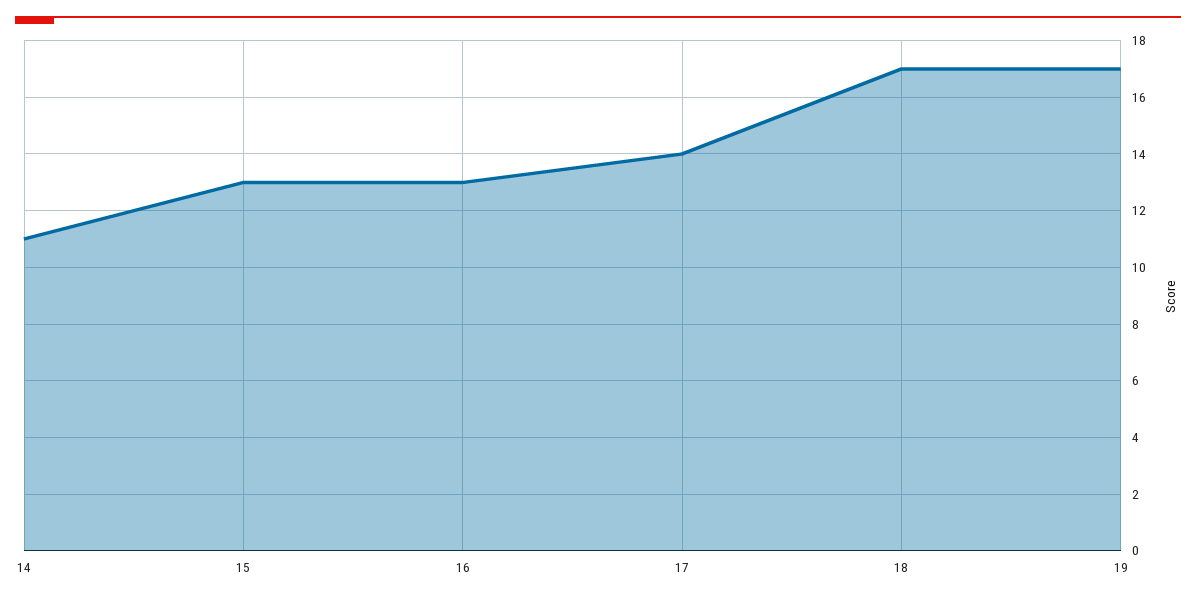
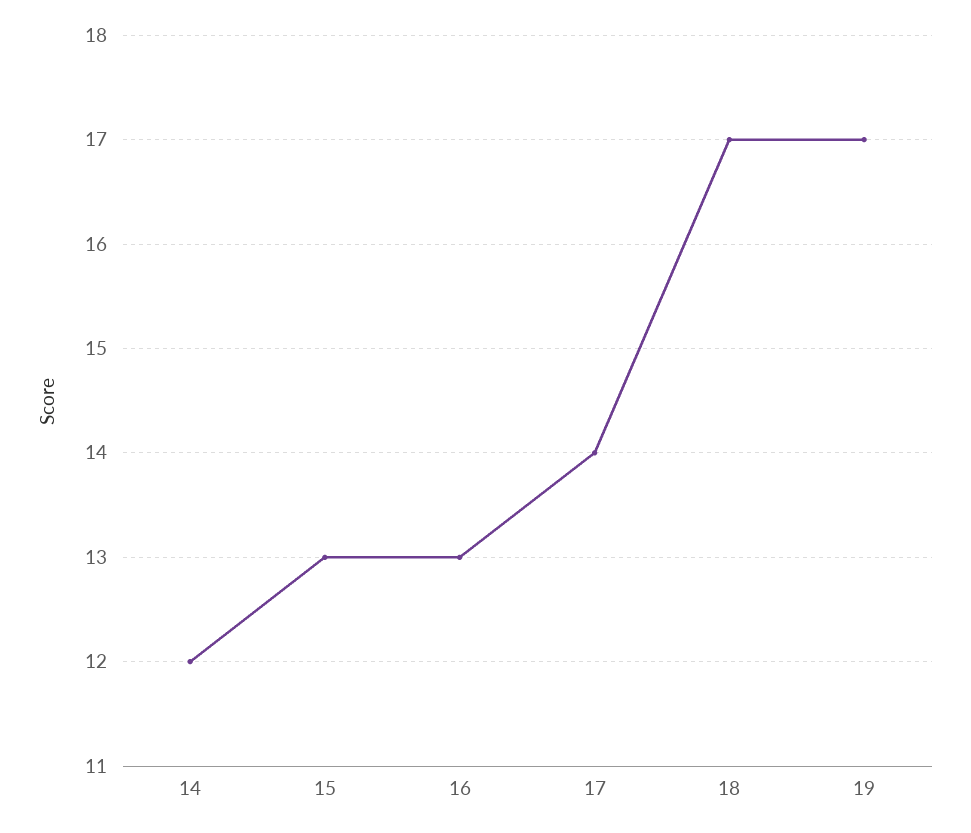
  {
-   "14": 11,
+   "14": 12,
    "15": 13,
    "16": 13,
    "17": 14,
    "18": 17,
    "19": 17
  }

